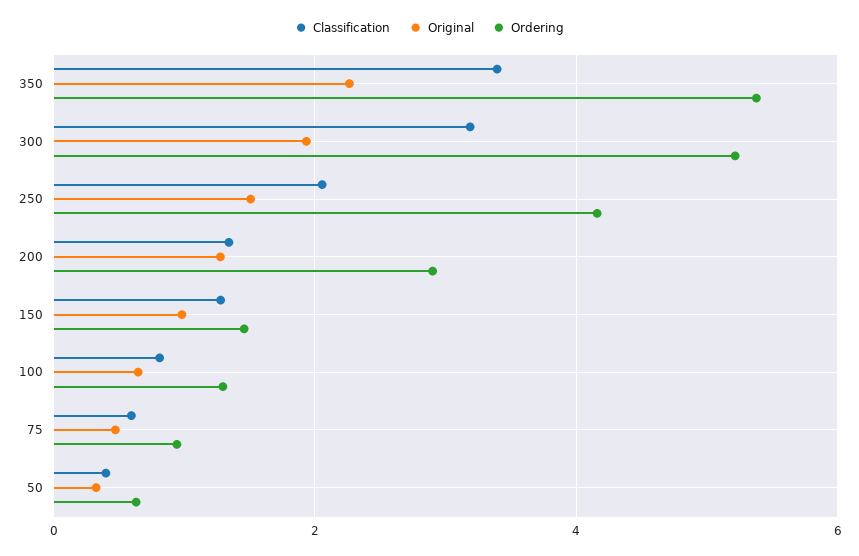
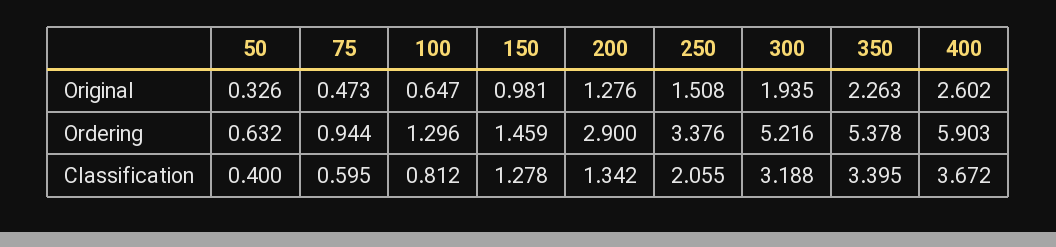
  {
    "Classification": {
      "350": 3.395,
      "300": 3.188,
      "250": 2.055,
      "200": 1.342,
      "150": 1.278,
      "100": 0.812,
      "75": 0.595,
-     "50": 0.4
+     "50": 0.4,
+     "400": 3.672
    },
    "Original": {
      "350": 2.263,
      "300": 1.935,
      "250": 1.508,
      "200": 1.276,
      "150": 0.981,
      "100": 0.647,
      "75": 0.473,
-     "50": 0.326
+     "50": 0.326,
+     "400": 2.602
    },
    "Ordering": {
      "350": 5.378,
      "300": 5.216,
-     "250": 4.2,
+     "250": 3.376,
      "200": 2.9,
      "150": 1.459,
      "100": 1.296,
      "75": 0.944,
-     "50": 0.632
+     "50": 0.632,
+     "400": 5.903
    }
  }

